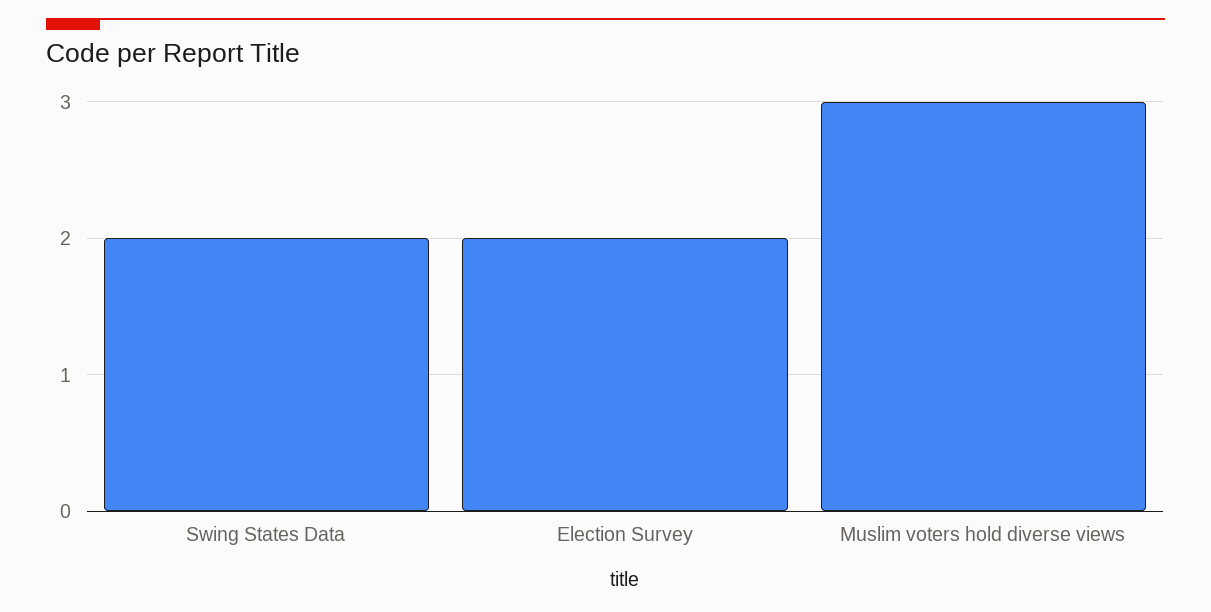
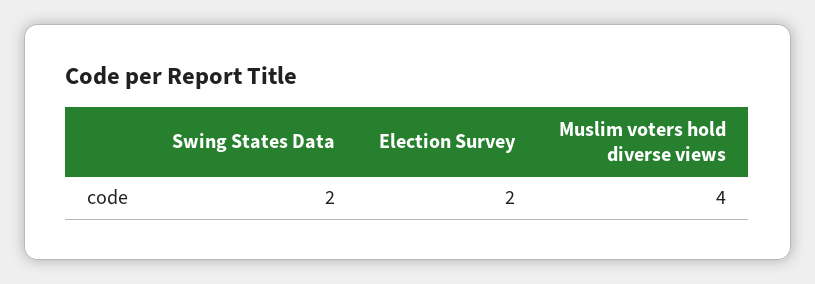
  {
    "Swing States Data": 2,
    "Election Survey": 2,
-   "Muslim voters hold diverse views": 3
+   "Muslim voters hold diverse views": 4
  }

